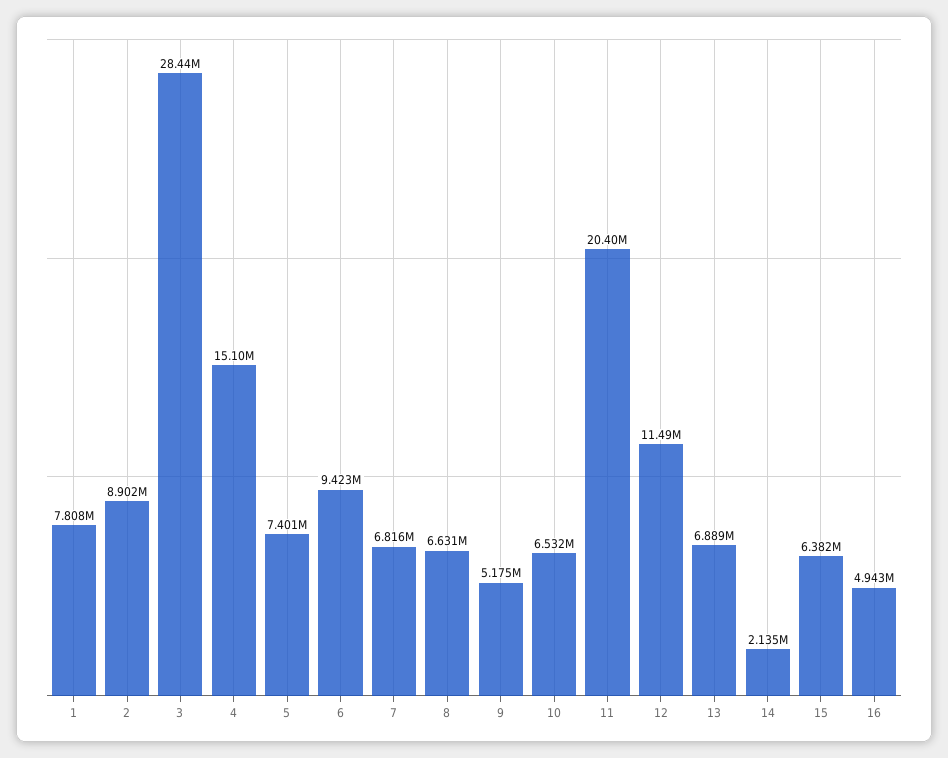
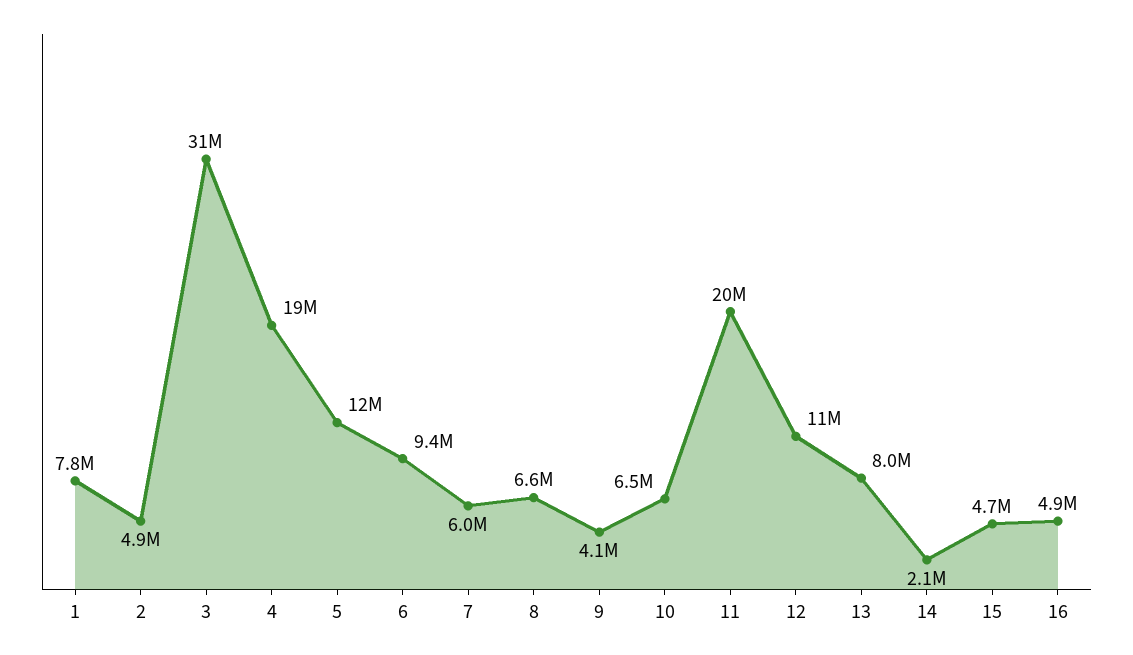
  {
    "1": 7808000,
-   "2": 8902000,
+   "2": 4900000,
-   "3": 28440000,
+   "3": 31000000,
-   "4": 15100000,
+   "4": 19000000,
-   "5": 7401000,
+   "5": 12000000,
    "6": 9423000,
-   "7": 6816000,
+   "7": 6000000,
    "8": 6631000,
-   "9": 5175000,
+   "9": 4100000,
    "10": 6532000,
    "11": 20400000,
    "12": 11490000,
-   "13": 6889000,
+   "13": 8000000,
    "14": 2135000,
-   "15": 6382000,
+   "15": 4700000,
    "16": 4943000
  }

